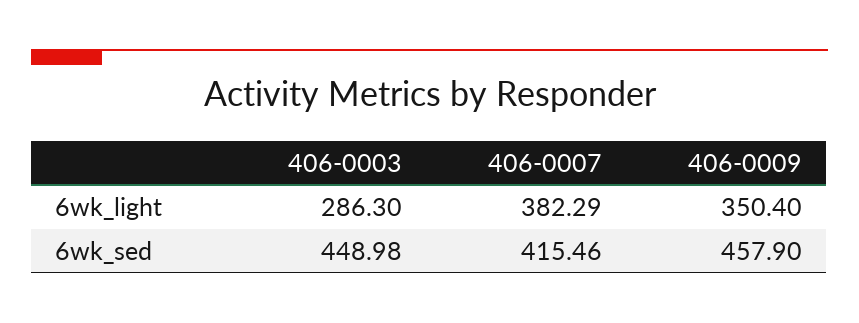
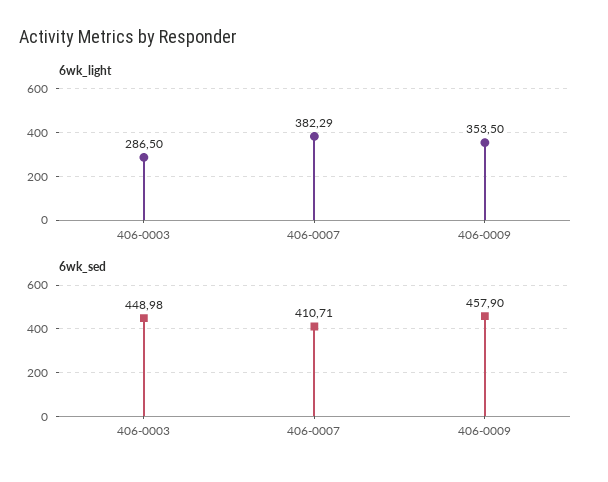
  {
    "6wk_light": {
-     "406-0003": 286.3,
+     "406-0003": 286.5,
      "406-0007": 382.29,
-     "406-0009": 350.4
+     "406-0009": 353.5
    },
    "6wk_sed": {
      "406-0003": 448.98,
-     "406-0007": 415.46,
+     "406-0007": 410.71,
      "406-0009": 457.9
    }
  }

